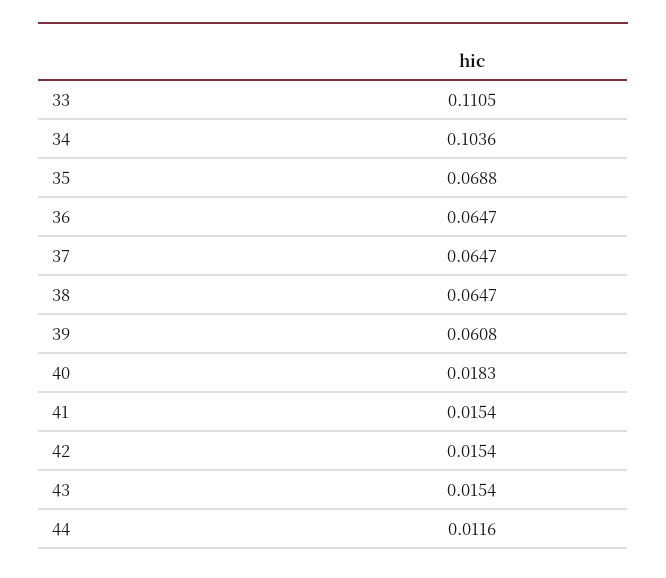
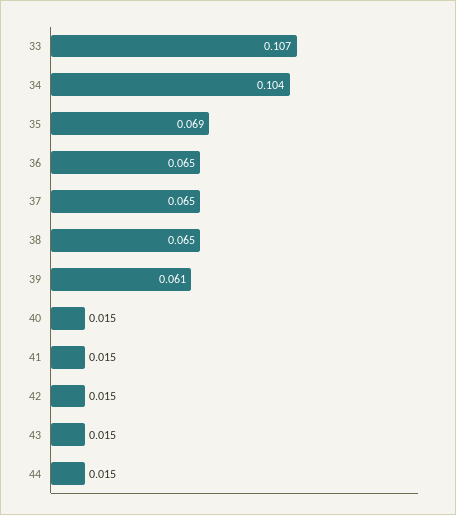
  {
-   "33": 0.1105,
+   "33": 0.107,
    "34": 0.1036,
    "35": 0.0688,
    "36": 0.0647,
    "37": 0.0647,
    "38": 0.0647,
    "39": 0.0608,
-   "40": 0.0183,
+   "40": 0.015,
    "41": 0.0154,
    "42": 0.0154,
    "43": 0.0154,
-   "44": 0.0116
+   "44": 0.015
  }

